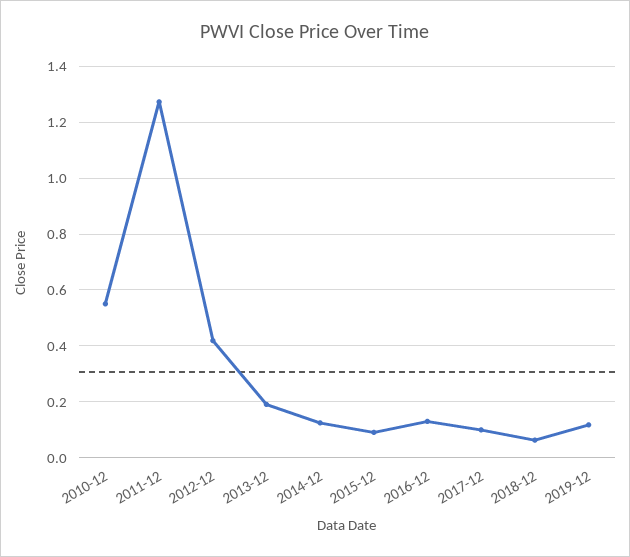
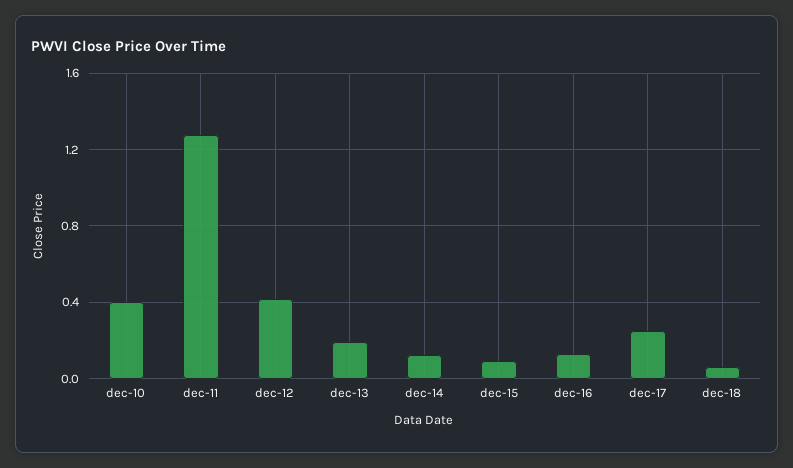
  {
-   "2010-12": 0.55,
+   "2010-12": 0.4,
    "2011-12": 1.275,
    "2012-12": 0.425,
    "2013-12": 0.2,
    "2014-12": 0.125,
    "2015-12": 0.1,
    "2016-12": 0.125,
-   "2017-12": 0.1,
+   "2017-12": 0.25,
-   "2018-12": 0.075,
+   "2018-12": 0.075
-   "2019-12": 0.125
  }

